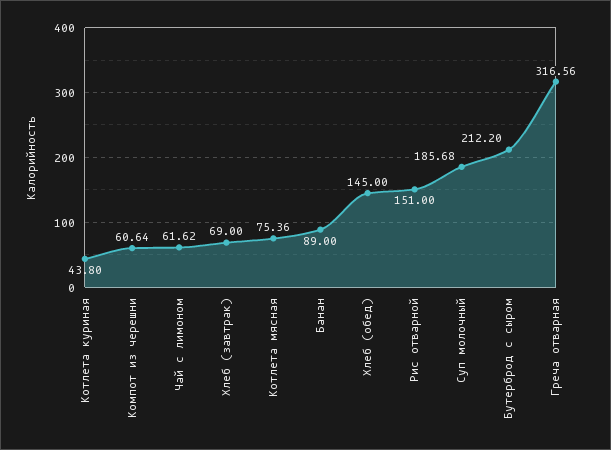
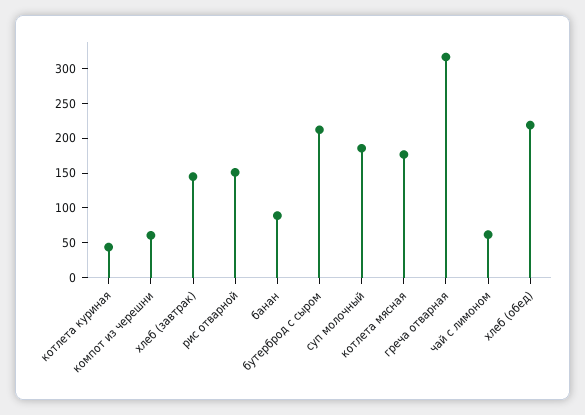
  {
    "Котлета куриная": 43.8,
    "Компот из черешни": 60.64,
    "Чай с лимоном": 61.62,
-   "Хлеб (завтрак)": 69,
+   "Хлеб (завтрак)": 150,
-   "Котлета мясная": 75.36,
+   "Котлета мясная": 175,
    "Банан": 89,
-   "Хлеб (обед)": 145,
+   "Хлеб (обед)": 225,
    "Рис отварной": 151,
    "Суп молочный": 185.68,
    "Бутерброд с сыром": 212.2,
    "Греча отварная": 316.56
  }

